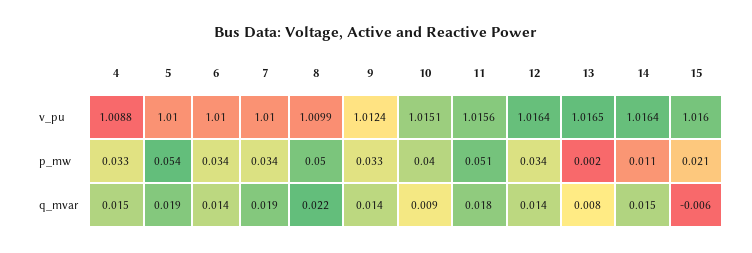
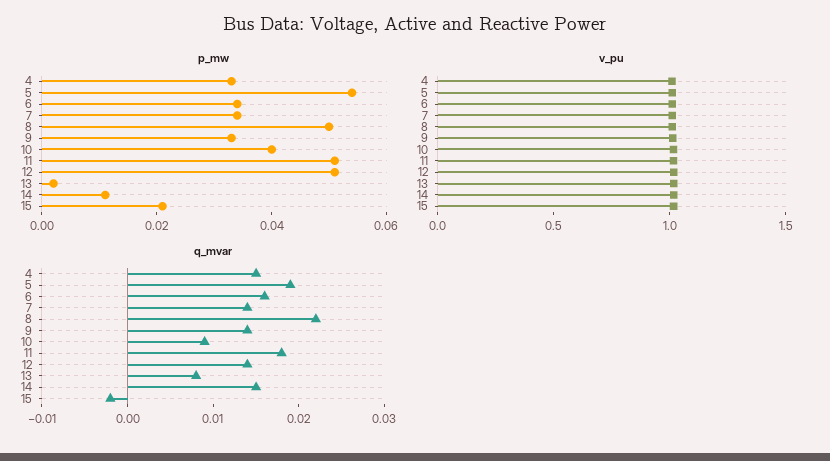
  {
    "v_pu": {
      "4": 1.0088,
      "5": 1.01,
      "6": 1.01,
      "7": 1.01,
      "8": 1.0099,
      "9": 1.0124,
      "10": 1.0151,
      "11": 1.0156,
      "12": 1.0164,
      "13": 1.0165,
      "14": 1.0164,
      "15": 1.016
    },
    "p_mw": {
      "4": 0.033,
      "5": 0.054,
      "6": 0.034,
      "7": 0.034,
      "8": 0.05,
      "9": 0.033,
      "10": 0.04,
      "11": 0.051,
-     "12": 0.034,
+     "12": 0.05,
      "13": 0.002,
      "14": 0.011,
      "15": 0.021
    },
    "q_mvar": {
      "4": 0.015,
      "5": 0.019,
-     "6": 0.014,
+     "6": 0.016,
-     "7": 0.019,
+     "7": 0.014,
      "8": 0.022,
      "9": 0.014,
      "10": 0.009,
      "11": 0.018,
      "12": 0.014,
      "13": 0.008,
      "14": 0.015,
-     "15": -0.006
+     "15": -0.002
    }
  }

